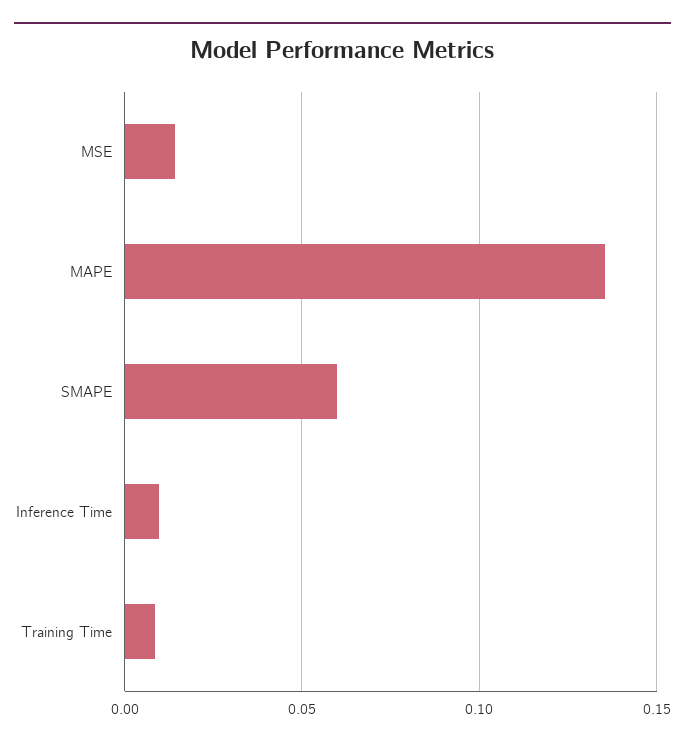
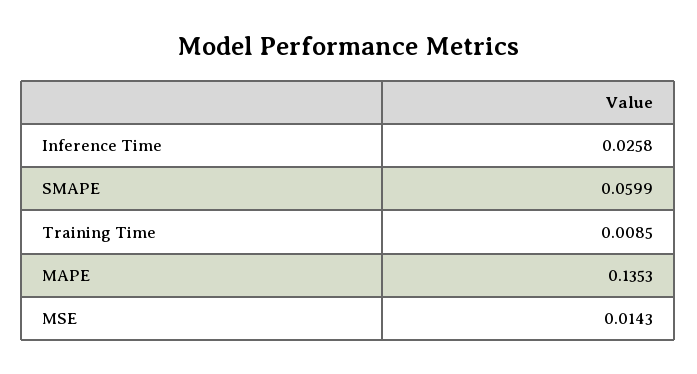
  {
    "MSE": 0.0143,
    "MAPE": 0.1353,
    "SMAPE": 0.0599,
-   "Inference Time": 0.01,
+   "Inference Time": 0.0258,
    "Training Time": 0.0085
  }

